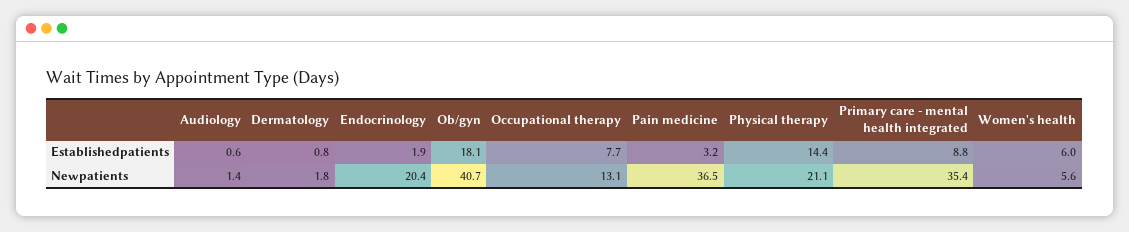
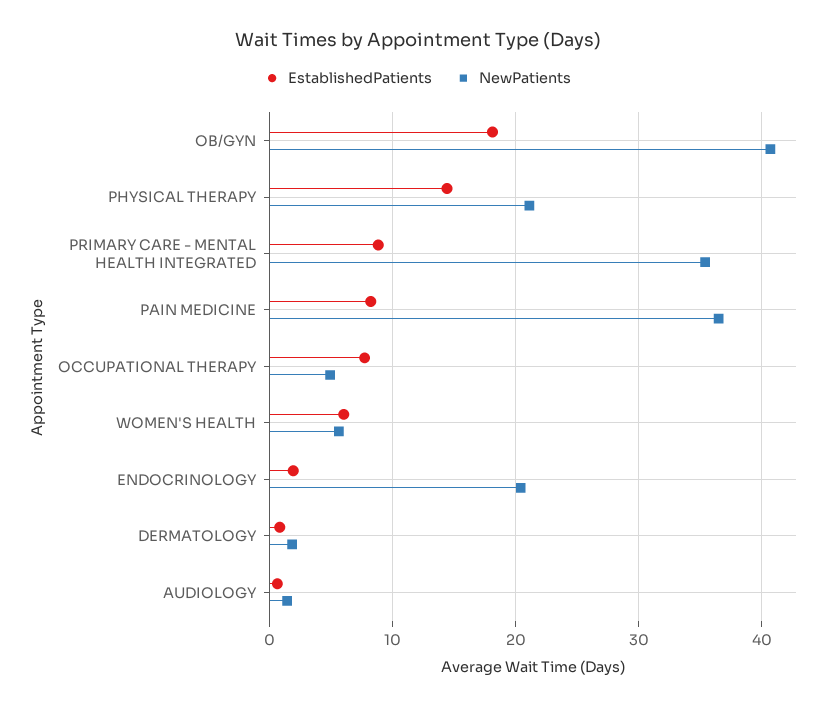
  {
    "Establishedpatients": {
      "Audiology": 0.6,
      "Dermatology": 0.8,
      "Endocrinology": 1.9,
      "Ob/gyn": 18.1,
      "Occupational therapy": 7.7,
-     "Pain medicine": 3.2,
+     "Pain medicine": 8,
      "Physical therapy": 14.4,
      "Primary care - mental health integrated": 8.8,
      "Women's health": 6
    },
    "Newpatients": {
      "Audiology": 1.4,
      "Dermatology": 1.8,
      "Endocrinology": 20.4,
      "Ob/gyn": 40.7,
-     "Occupational therapy": 13.1,
+     "Occupational therapy": 5,
      "Pain medicine": 36.5,
      "Physical therapy": 21.1,
      "Primary care - mental health integrated": 35.4,
      "Women's health": 5.6
    }
  }

